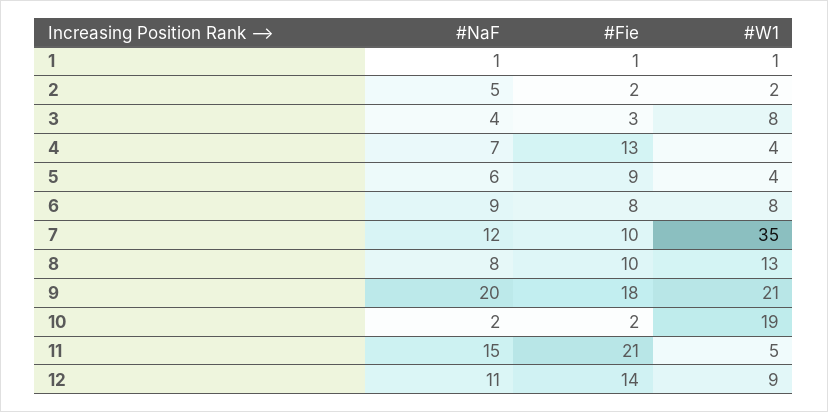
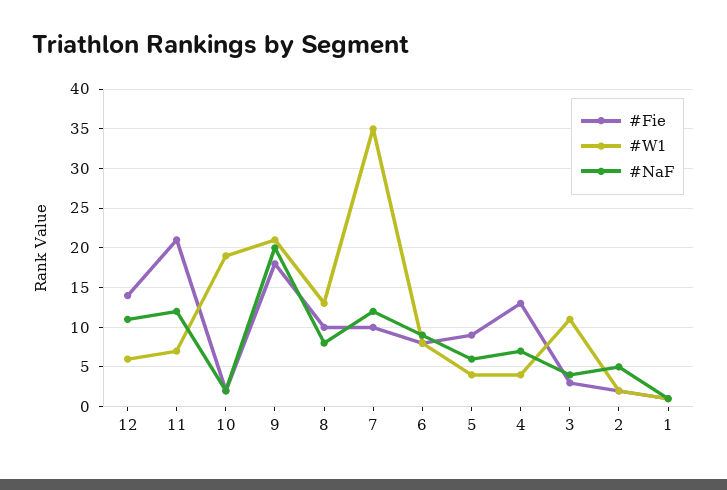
  {
    "#NaF": {
      "1": 1,
      "2": 5,
      "3": 4,
      "4": 7,
      "5": 6,
      "6": 9,
      "7": 12,
      "8": 8,
      "9": 20,
      "10": 2,
-     "11": 15,
+     "11": 12,
      "12": 11
    },
    "#Fie": {
      "1": 1,
      "2": 2,
      "3": 3,
      "4": 13,
      "5": 9,
      "6": 8,
      "7": 10,
      "8": 10,
      "9": 18,
      "10": 2,
      "11": 21,
      "12": 14
    },
    "#W1": {
      "1": 1,
      "2": 2,
-     "3": 8,
+     "3": 11,
      "4": 4,
      "5": 4,
      "6": 8,
      "7": 35,
      "8": 13,
      "9": 21,
      "10": 19,
-     "11": 5,
+     "11": 7,
-     "12": 9
+     "12": 6
    }
  }

